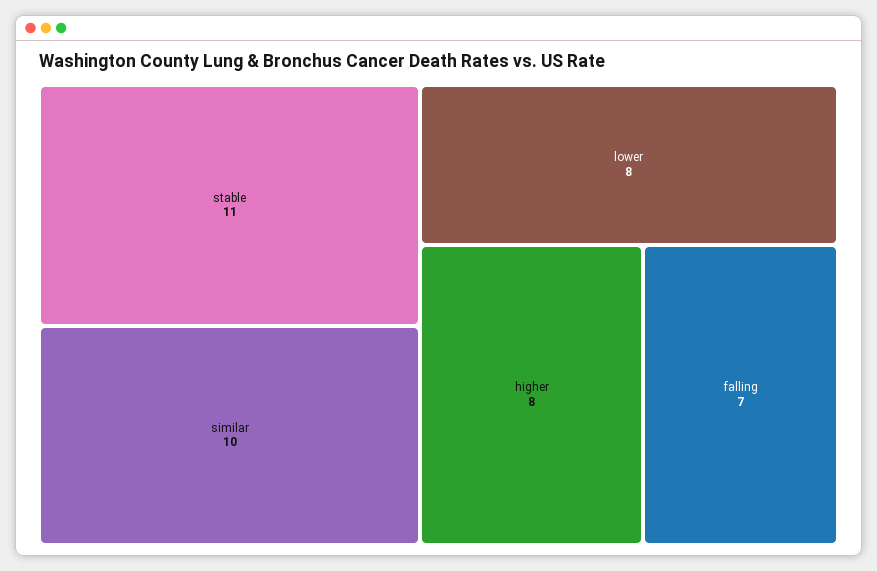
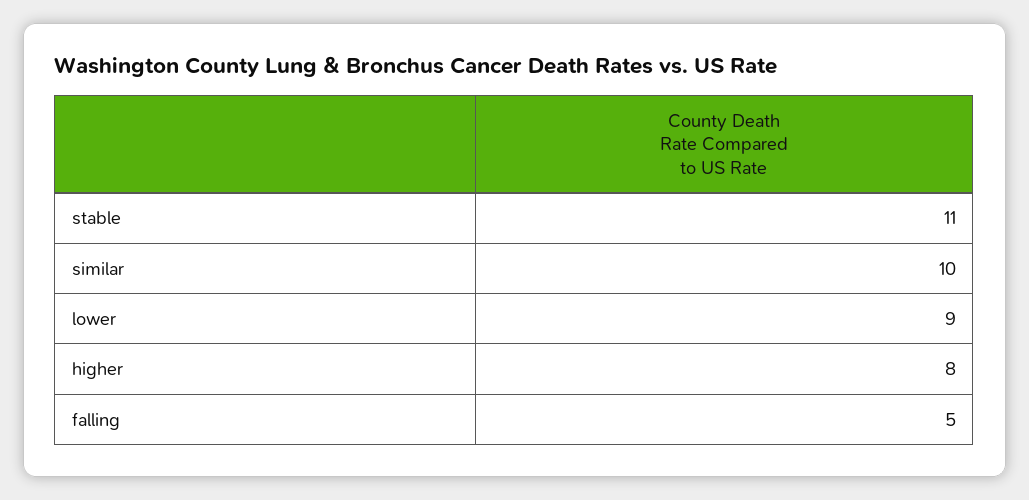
  {
    "stable": 11,
    "similar": 10,
-   "lower": 8,
+   "lower": 9,
    "higher": 8,
-   "falling": 7
+   "falling": 5
  }

